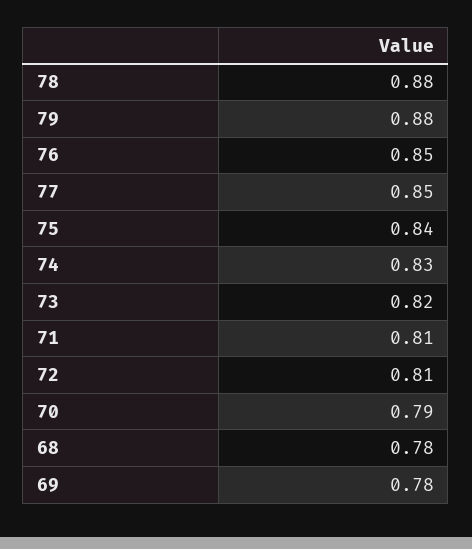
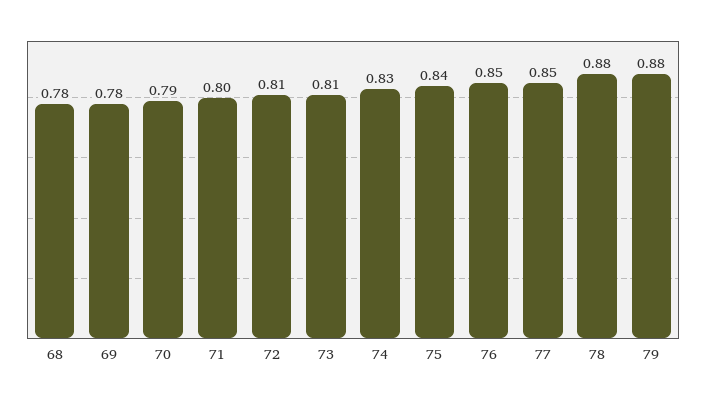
  {
    "78": 0.88,
    "79": 0.88,
    "76": 0.85,
    "77": 0.85,
    "75": 0.84,
    "74": 0.83,
-   "73": 0.82,
+   "73": 0.81,
-   "71": 0.81,
+   "71": 0.8,
    "72": 0.81,
    "70": 0.79,
    "68": 0.78,
    "69": 0.78
  }

